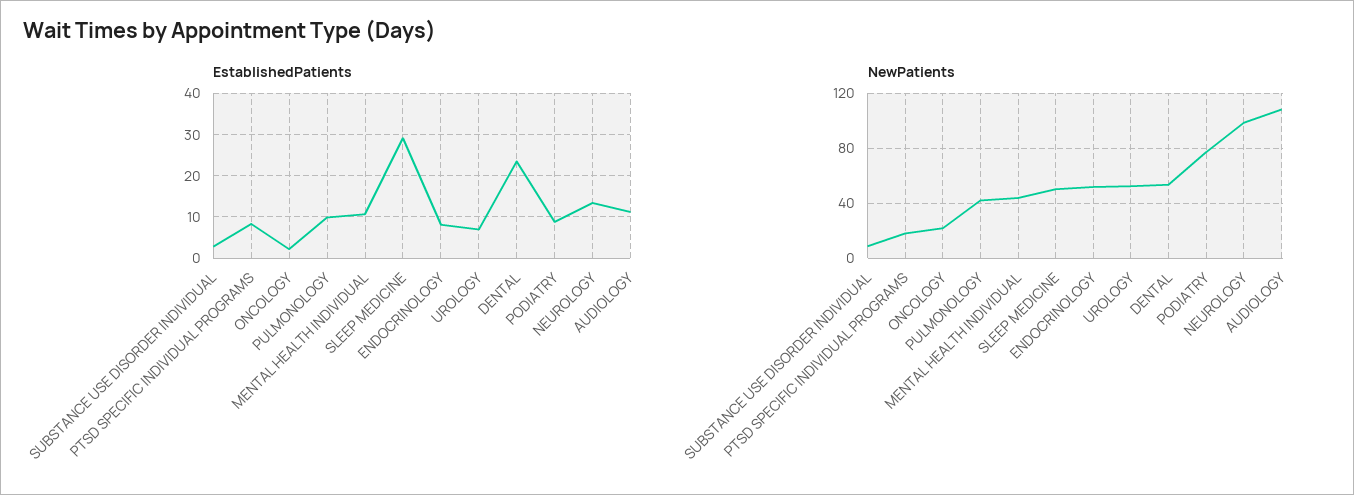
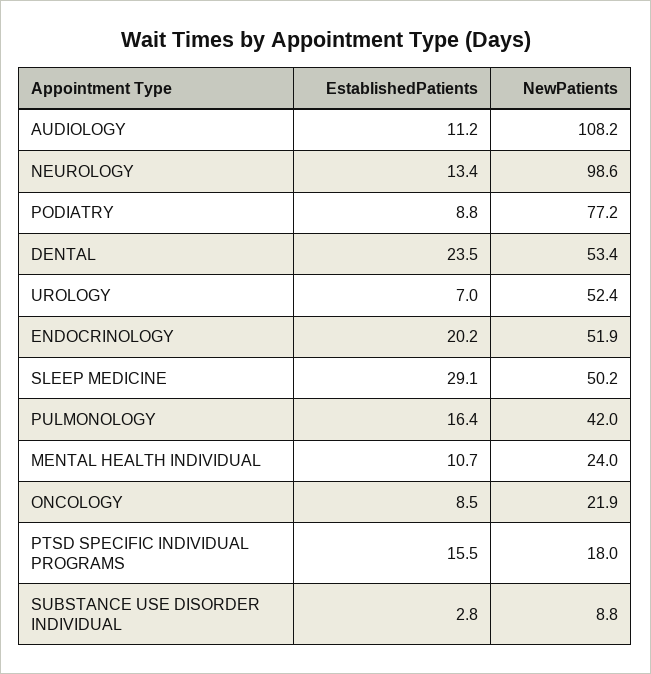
  {
    "EstablishedPatients": {
      "SUBSTANCE USE DISORDER INDIVIDUAL": 2.8,
-     "PTSD SPECIFIC INDIVIDUAL PROGRAMS": 8,
+     "PTSD SPECIFIC INDIVIDUAL PROGRAMS": 15.5,
-     "ONCOLOGY": 2,
+     "ONCOLOGY": 8.5,
-     "PULMONOLOGY": 10,
+     "PULMONOLOGY": 16.4,
      "MENTAL HEALTH INDIVIDUAL": 10.7,
      "SLEEP MEDICINE": 29.1,
-     "ENDOCRINOLOGY": 8,
+     "ENDOCRINOLOGY": 20.2,
      "UROLOGY": 7,
      "DENTAL": 23.5,
      "PODIATRY": 8.8,
      "NEUROLOGY": 13.4,
      "AUDIOLOGY": 11.2
    },
    "NewPatients": {
      "SUBSTANCE USE DISORDER INDIVIDUAL": 8.8,
      "PTSD SPECIFIC INDIVIDUAL PROGRAMS": 18,
      "ONCOLOGY": 21.9,
      "PULMONOLOGY": 42,
-     "MENTAL HEALTH INDIVIDUAL": 45,
+     "MENTAL HEALTH INDIVIDUAL": 24,
      "SLEEP MEDICINE": 50.2,
      "ENDOCRINOLOGY": 51.9,
      "UROLOGY": 52.4,
      "DENTAL": 53.4,
      "PODIATRY": 77.2,
      "NEUROLOGY": 98.6,
      "AUDIOLOGY": 108.2
    }
  }

